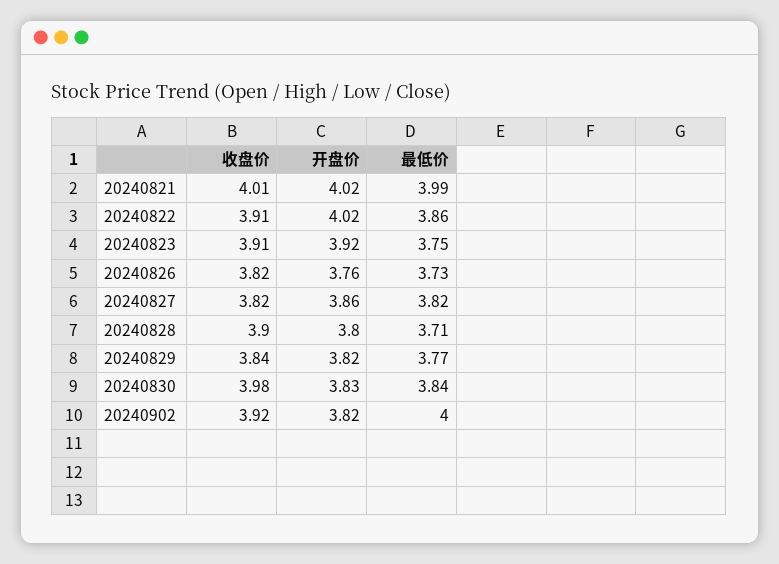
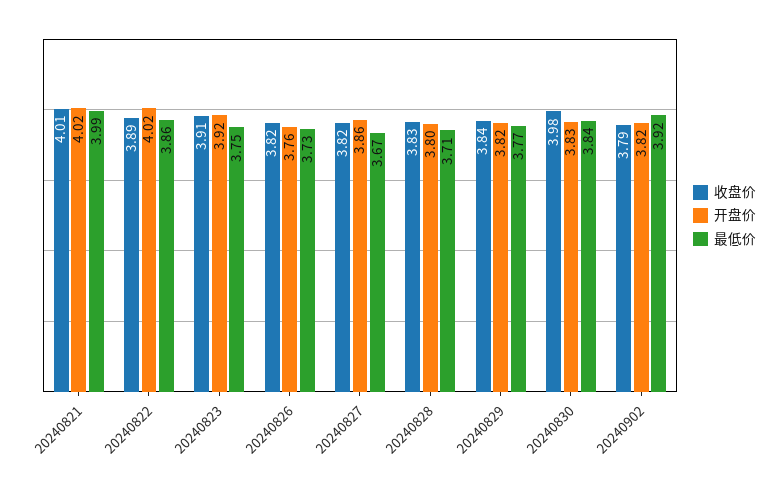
  {
    "收盘价": {
      "20240821": 4.01,
-     "20240822": 3.91,
+     "20240822": 3.89,
      "20240823": 3.91,
      "20240826": 3.82,
      "20240827": 3.82,
-     "20240828": 3.9,
+     "20240828": 3.83,
      "20240829": 3.84,
      "20240830": 3.98,
-     "20240902": 3.92
+     "20240902": 3.79
    },
    "开盘价": {
      "20240821": 4.02,
      "20240822": 4.02,
      "20240823": 3.92,
      "20240826": 3.76,
      "20240827": 3.86,
      "20240828": 3.8,
      "20240829": 3.82,
      "20240830": 3.83,
      "20240902": 3.82
    },
    "最低价": {
      "20240821": 3.99,
      "20240822": 3.86,
      "20240823": 3.75,
      "20240826": 3.73,
-     "20240827": 3.82,
+     "20240827": 3.67,
      "20240828": 3.71,
      "20240829": 3.77,
      "20240830": 3.84,
-     "20240902": 4
+     "20240902": 3.92
    }
  }

